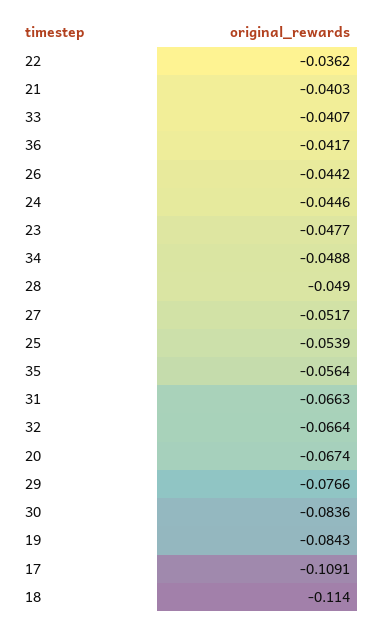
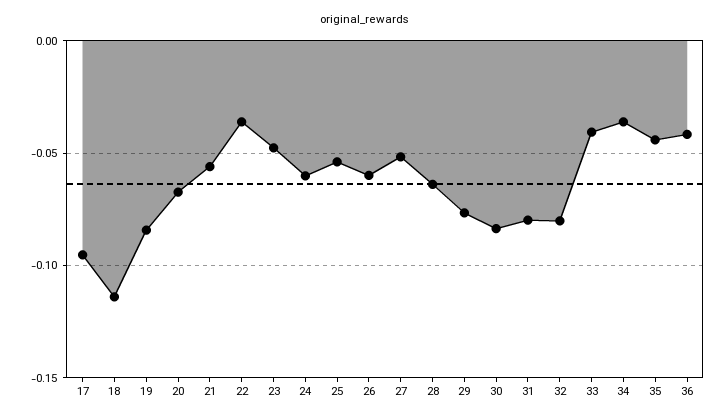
  {
    "22": -0.0362,
-   "21": -0.0403,
+   "21": -0.055,
    "33": -0.0407,
    "36": -0.0417,
-   "26": -0.0442,
+   "26": -0.06,
-   "24": -0.0446,
+   "24": -0.06,
    "23": -0.0477,
-   "34": -0.0488,
+   "34": -0.035,
-   "28": -0.049,
+   "28": -0.065,
    "27": -0.0517,
    "25": -0.0539,
-   "35": -0.0564,
+   "35": -0.045,
-   "31": -0.0663,
+   "31": -0.08,
-   "32": -0.0664,
+   "32": -0.08,
    "20": -0.0674,
    "29": -0.0766,
    "30": -0.0836,
    "19": -0.0843,
-   "17": -0.1091,
+   "17": -0.095,
    "18": -0.114
  }

